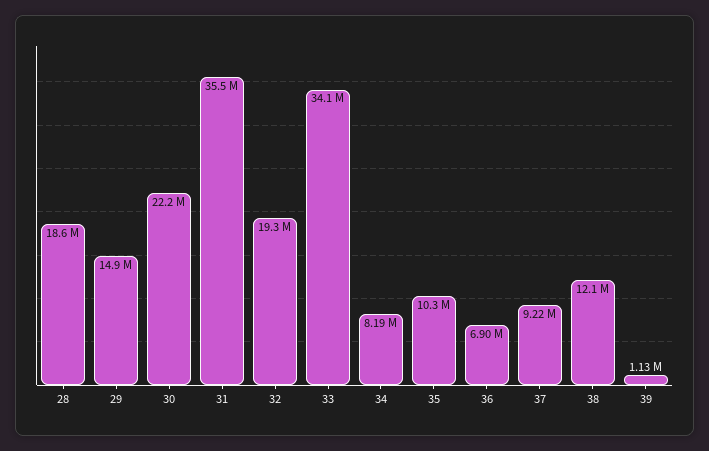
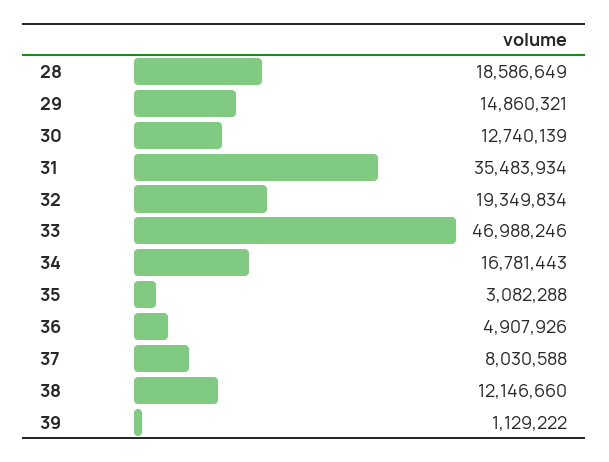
  {
    "28": 18586649,
    "29": 14860321,
-   "30": 22200000,
+   "30": 12740139,
    "31": 35483934,
    "32": 19349834,
-   "33": 34100000,
+   "33": 46988246,
-   "34": 8190000,
+   "34": 16781443,
-   "35": 10300000,
+   "35": 3082288,
-   "36": 6900000,
+   "36": 4907926,
-   "37": 9220000,
+   "37": 8030588,
    "38": 12146660,
    "39": 1129222
  }

